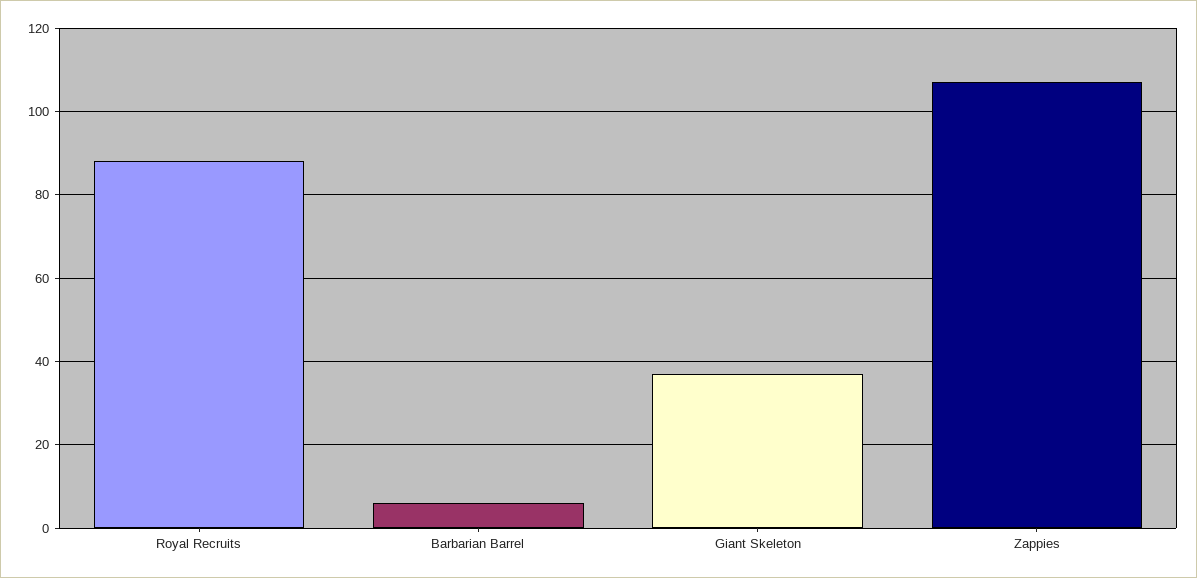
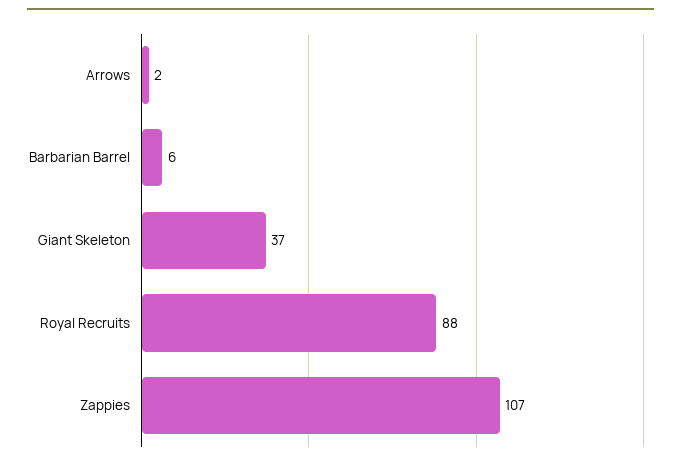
  {
    "Royal Recruits": 88,
    "Barbarian Barrel": 6,
    "Giant Skeleton": 37,
-   "Zappies": 107
+   "Zappies": 107,
+   "Arrows": 2
  }

